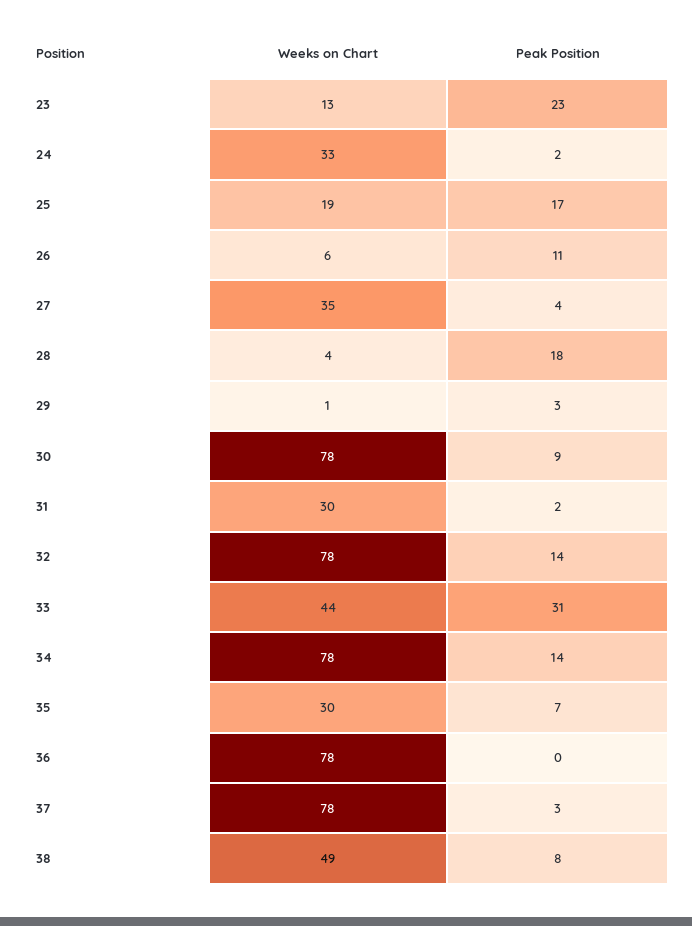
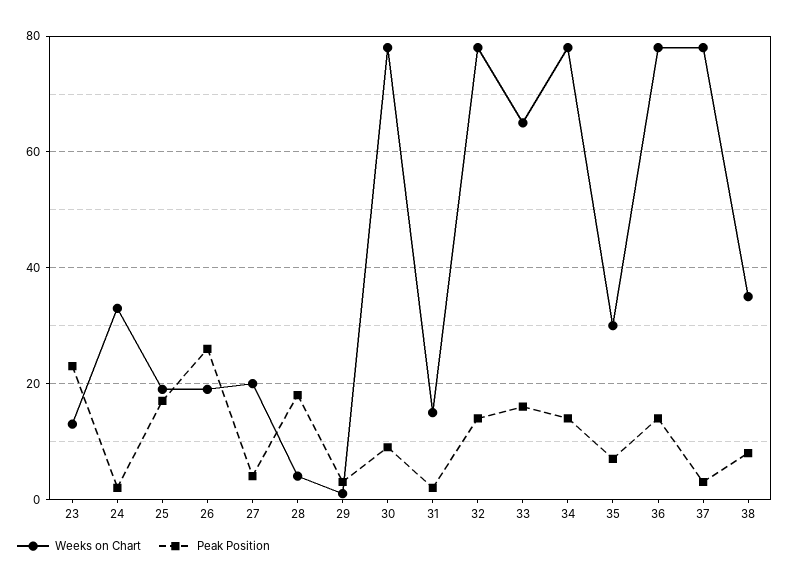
  {
    "Weeks on Chart": {
      "23": 13,
      "24": 33,
      "25": 19,
-     "26": 6,
+     "26": 20,
-     "27": 35,
+     "27": 20,
      "28": 4,
      "29": 1,
      "30": 78,
-     "31": 30,
+     "31": 15,
      "32": 78,
-     "33": 44,
+     "33": 65,
      "34": 78,
      "35": 30,
      "36": 78,
      "37": 78,
-     "38": 49
+     "38": 35
    },
    "Peak Position": {
      "23": 23,
      "24": 2,
      "25": 17,
-     "26": 11,
+     "26": 25,
      "27": 4,
      "28": 18,
      "29": 3,
      "30": 9,
      "31": 2,
      "32": 14,
-     "33": 31,
+     "33": 15,
      "34": 14,
      "35": 7,
-     "36": 0,
+     "36": 15,
      "37": 3,
      "38": 8
    }
  }

